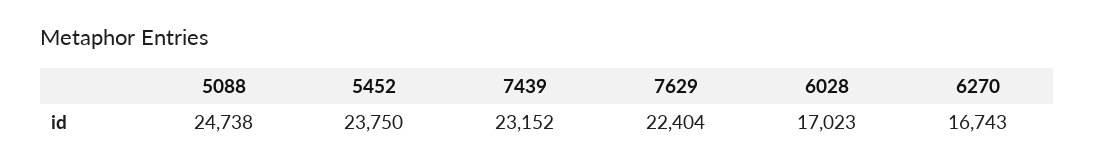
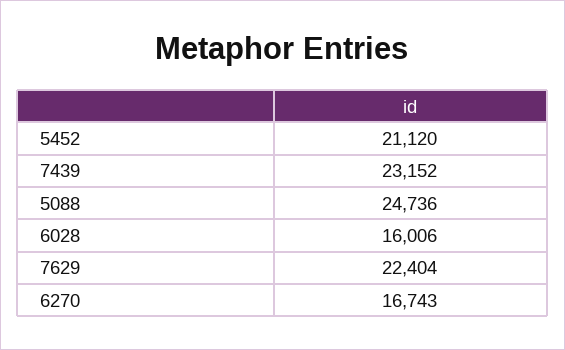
  {
-   "5088": 24738,
+   "5088": 24736,
-   "5452": 23750,
+   "5452": 21120,
    "7439": 23152,
    "7629": 22404,
-   "6028": 17023,
+   "6028": 16006,
    "6270": 16743
  }

